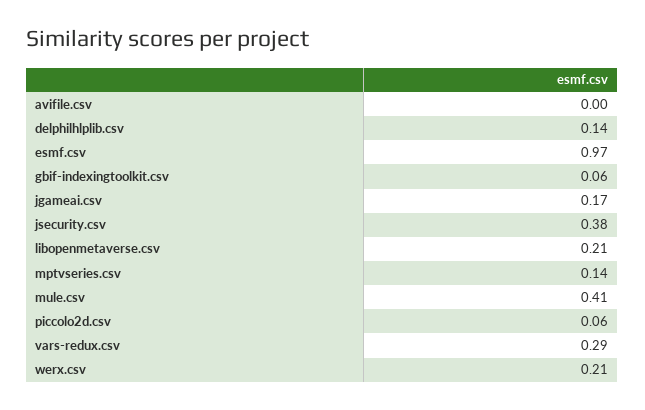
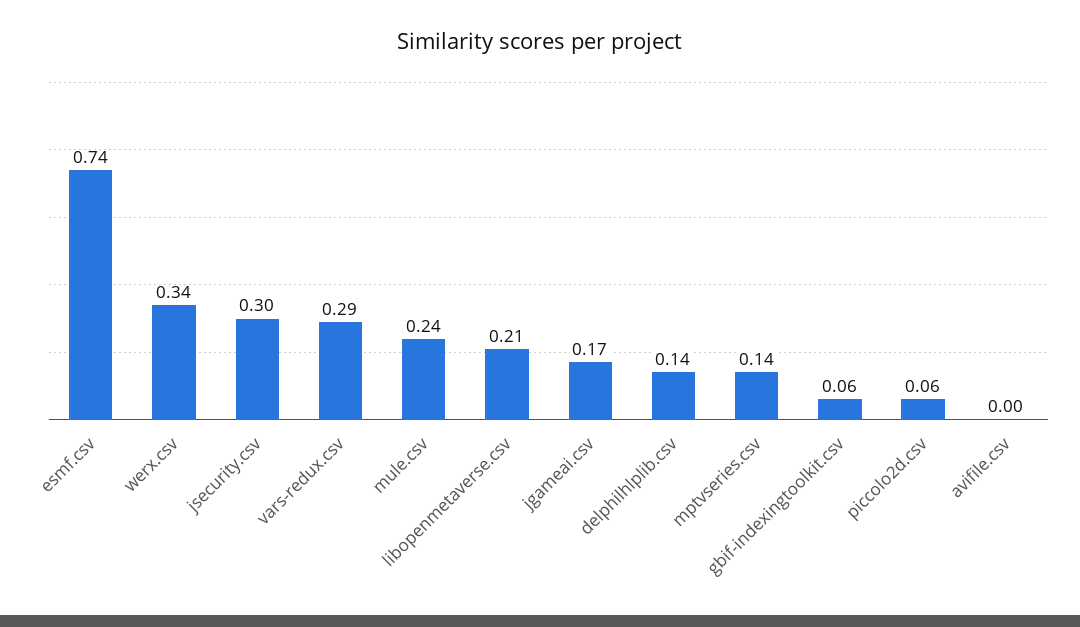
  {
    "avifile.csv": 0,
    "delphilhlplib.csv": 0.14,
-   "esmf.csv": 0.97,
+   "esmf.csv": 0.74,
    "gbif-indexingtoolkit.csv": 0.06,
    "jgameai.csv": 0.17,
-   "jsecurity.csv": 0.38,
+   "jsecurity.csv": 0.3,
    "libopenmetaverse.csv": 0.21,
    "mptvseries.csv": 0.14,
-   "mule.csv": 0.41,
+   "mule.csv": 0.24,
    "piccolo2d.csv": 0.06,
    "vars-redux.csv": 0.29,
-   "werx.csv": 0.21
+   "werx.csv": 0.34
  }

